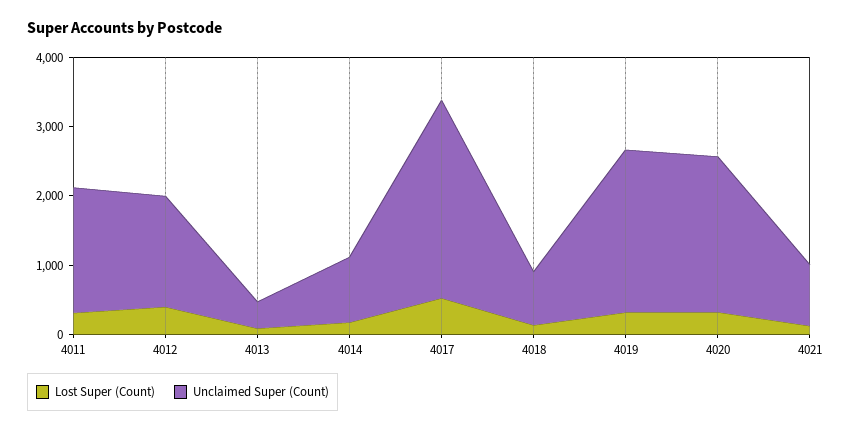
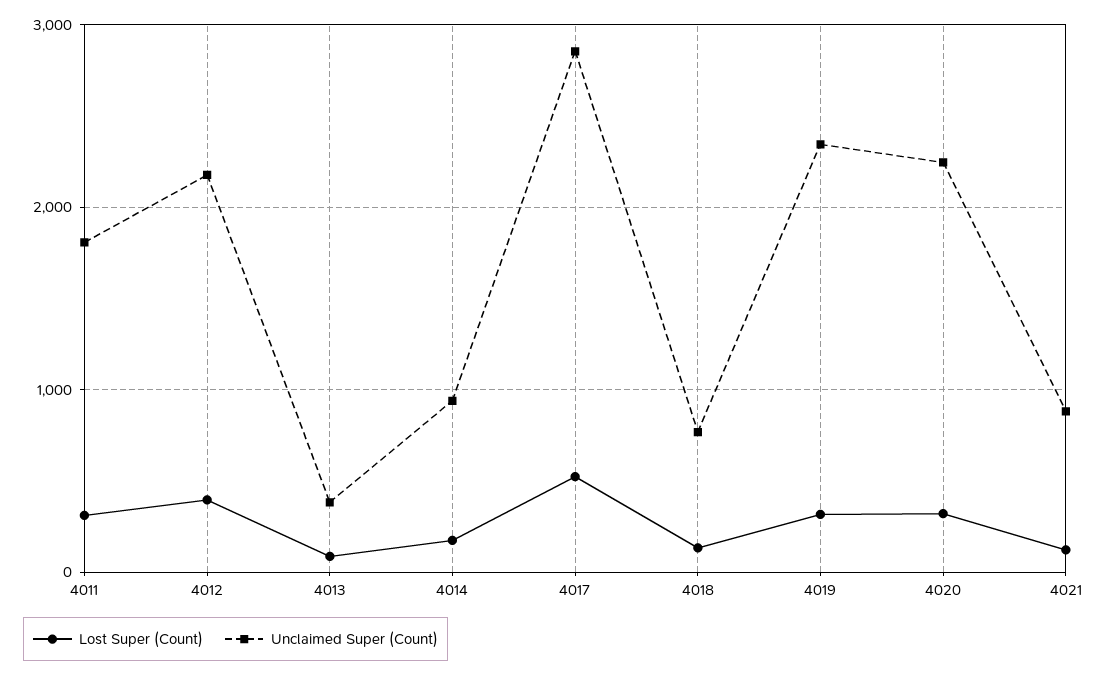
  {
    "Lost Super (Count)": {
      "4011": 300,
      "4012": 400,
      "4013": 100,
      "4014": 200,
      "4017": 500,
      "4018": 100,
      "4019": 300,
      "4020": 300,
      "4021": 100
    },
    "Unclaimed Super (Count)": {
      "4011": 1800,
-     "4012": 1600,
+     "4012": 2200,
      "4013": 400,
      "4014": 900,
      "4017": 2900,
      "4018": 800,
      "4019": 2300,
      "4020": 2200,
      "4021": 900
    }
  }

